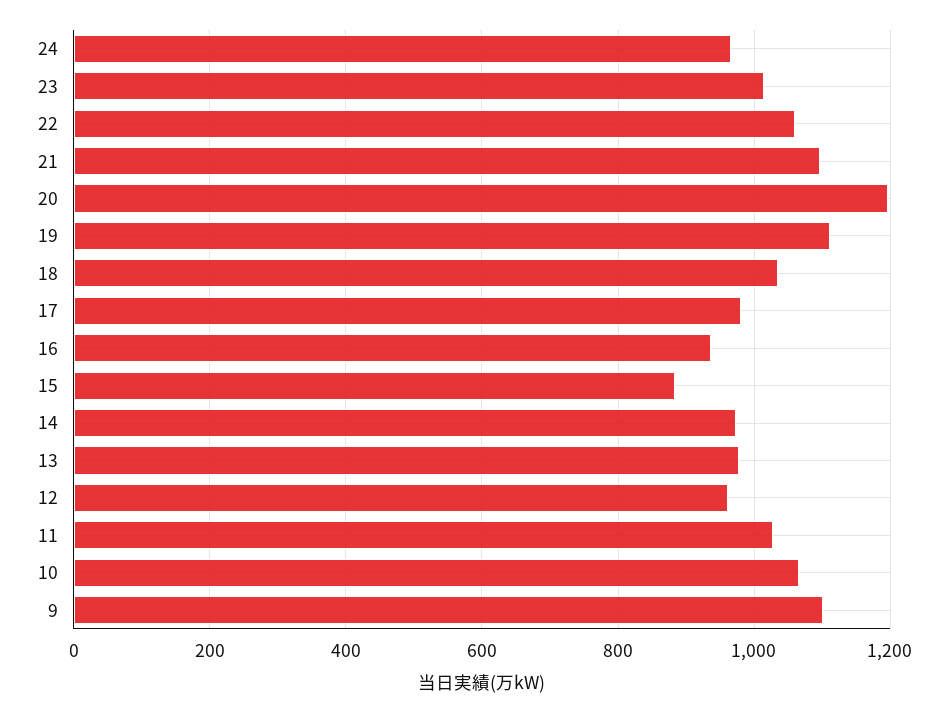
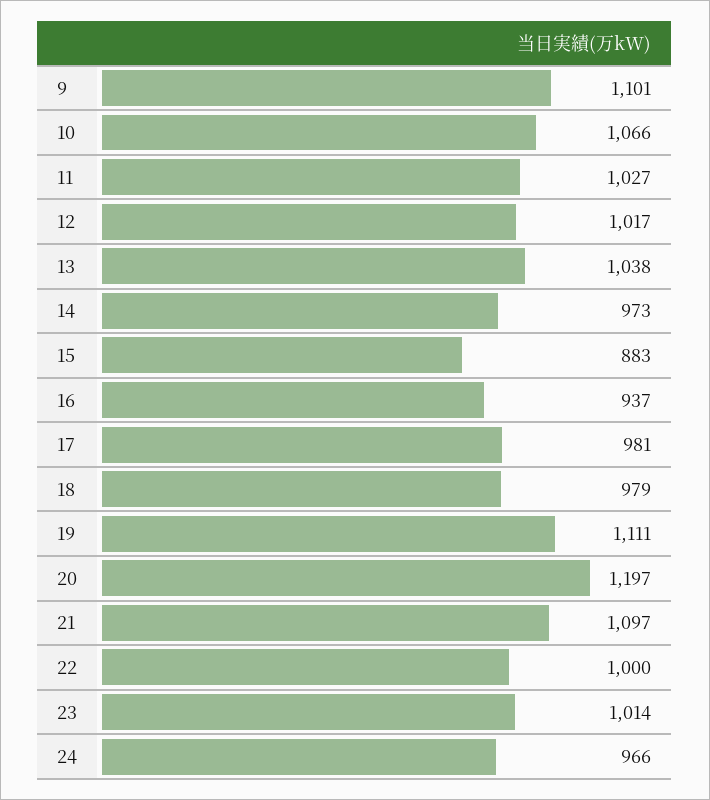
  {
    "24": 966,
    "23": 1014,
-   "22": 1060,
+   "22": 1000,
    "21": 1097,
    "20": 1197,
    "19": 1111,
-   "18": 1040,
+   "18": 979,
    "17": 981,
    "16": 937,
    "15": 883,
    "14": 973,
-   "13": 980,
+   "13": 1038,
-   "12": 960,
+   "12": 1017,
    "11": 1027,
    "10": 1066,
    "9": 1101
  }

